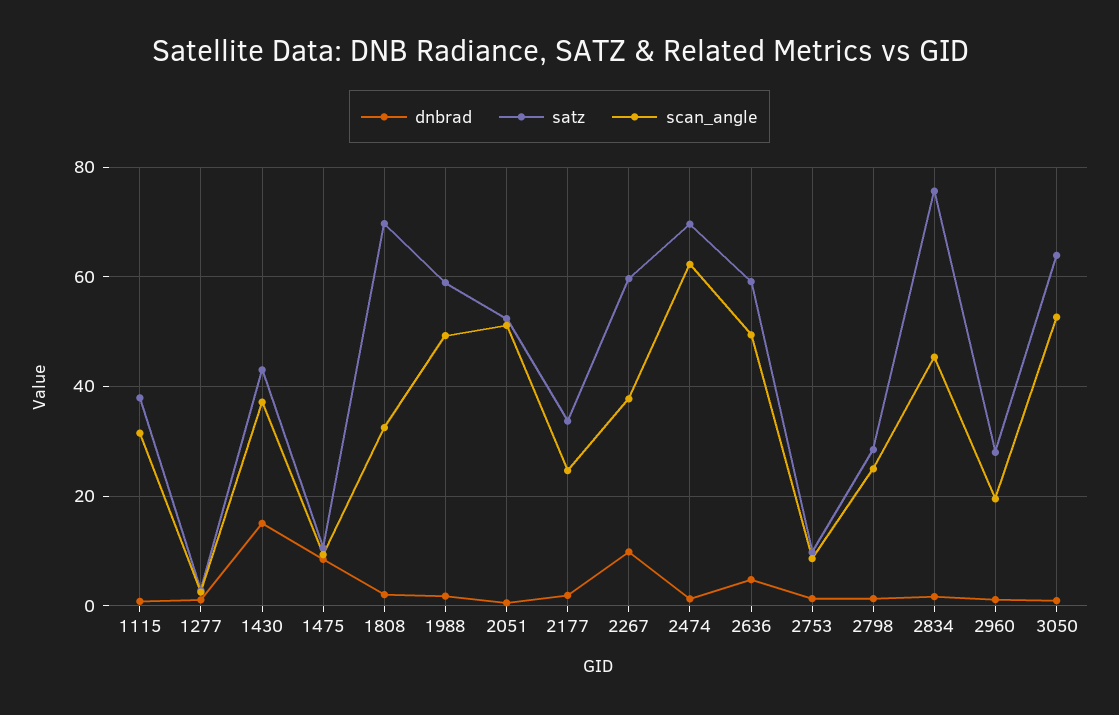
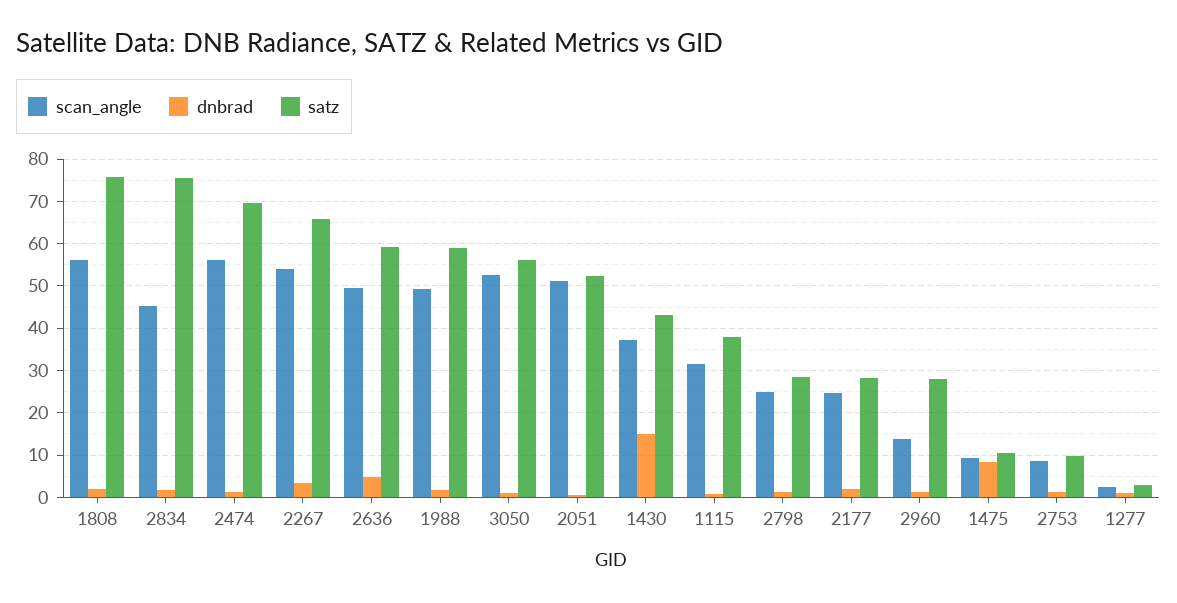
  {
    "dnbrad": {
      "1115": 0,
      "1277": 2,
      "1430": 16,
      "1475": 8,
      "1808": 2,
      "1988": 2,
      "2051": 0,
      "2177": 2,
-     "2267": 10,
+     "2267": 4,
      "2474": 2,
      "2636": 4,
      "2753": 2,
      "2798": 2,
      "2834": 2,
      "2960": 2,
      "3050": 0
    },
    "satz": {
      "1115": 38,
      "1277": 2,
      "1430": 44,
      "1475": 10,
-     "1808": 70,
+     "1808": 76,
      "1988": 58,
      "2051": 52,
-     "2177": 34,
+     "2177": 28,
-     "2267": 60,
+     "2267": 66,
      "2474": 70,
      "2636": 60,
      "2753": 10,
      "2798": 28,
      "2834": 76,
      "2960": 28,
-     "3050": 64
+     "3050": 56
    },
    "scan_angle": {
      "1115": 32,
      "1277": 2,
      "1430": 38,
      "1475": 10,
-     "1808": 32,
+     "1808": 56,
      "1988": 50,
      "2051": 52,
      "2177": 24,
-     "2267": 38,
+     "2267": 54,
-     "2474": 62,
+     "2474": 56,
      "2636": 50,
      "2753": 8,
      "2798": 24,
      "2834": 46,
-     "2960": 20,
+     "2960": 14,
      "3050": 52
    }
  }

